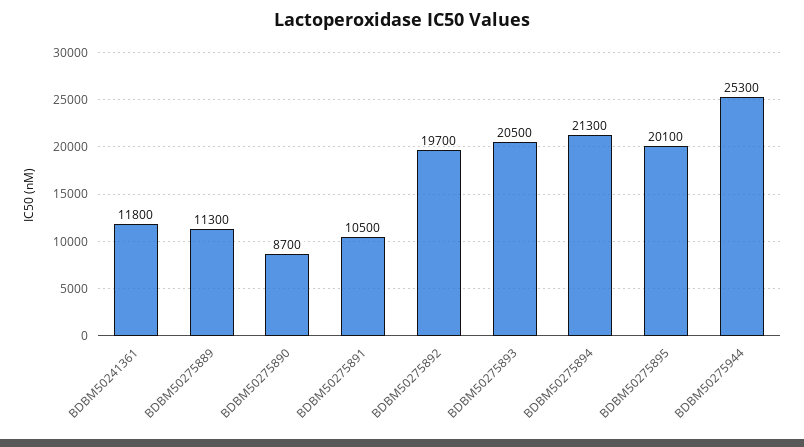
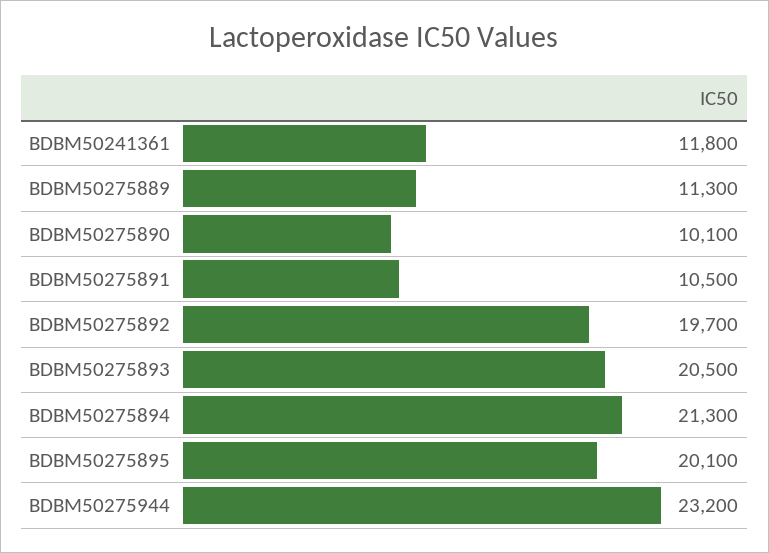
  {
    "BDBM50241361": 11800,
    "BDBM50275889": 11300,
-   "BDBM50275890": 8700,
+   "BDBM50275890": 10100,
    "BDBM50275891": 10500,
    "BDBM50275892": 19700,
    "BDBM50275893": 20500,
    "BDBM50275894": 21300,
    "BDBM50275895": 20100,
-   "BDBM50275944": 25300
+   "BDBM50275944": 23200
  }

